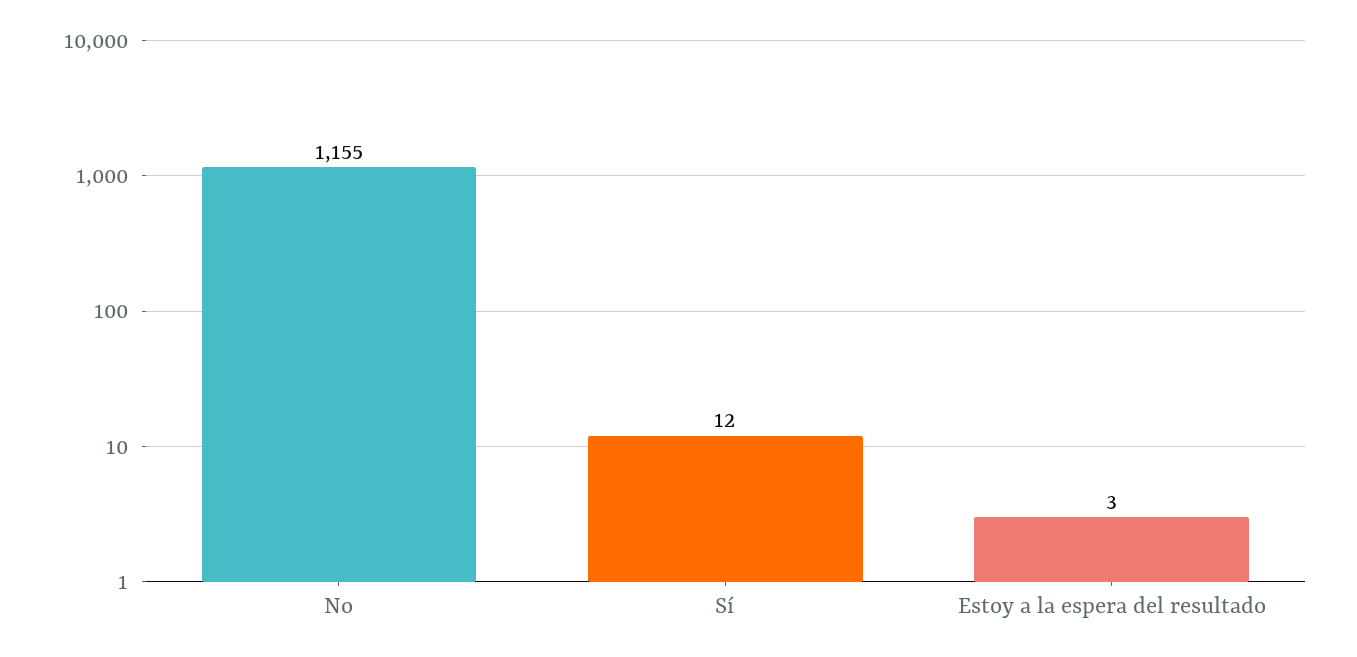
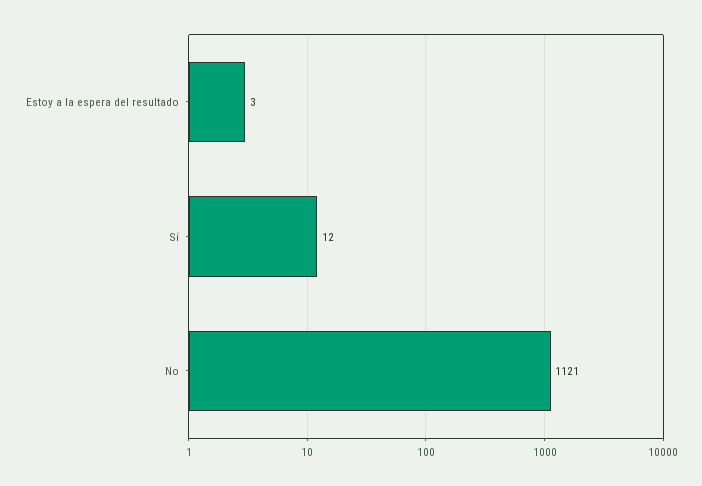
  {
-   "No": 1155,
+   "No": 1121,
    "Sí": 12,
    "Estoy a la espera del resultado": 3
  }

